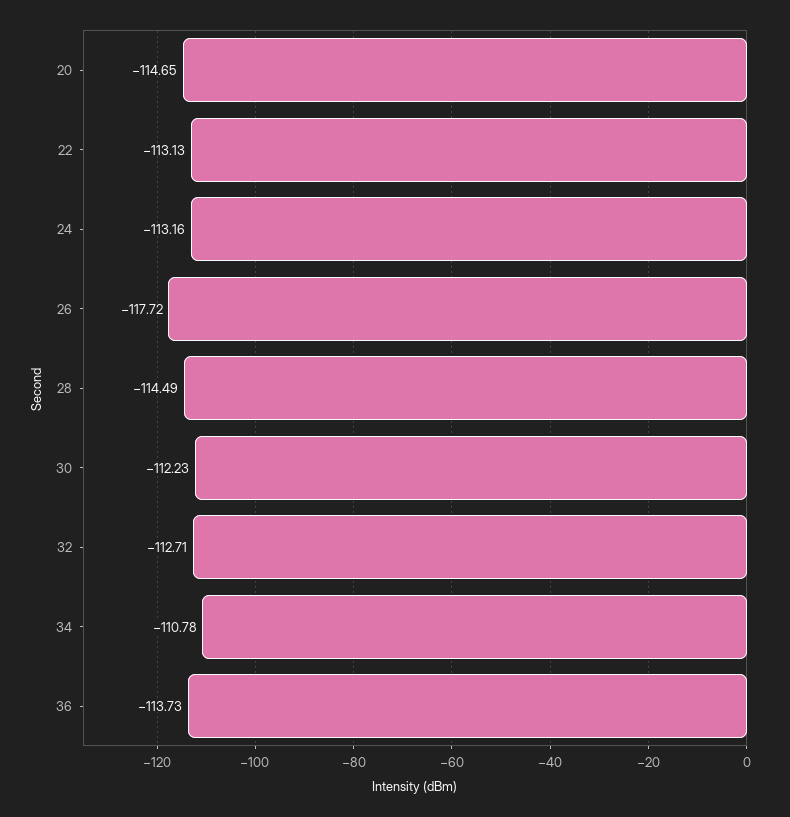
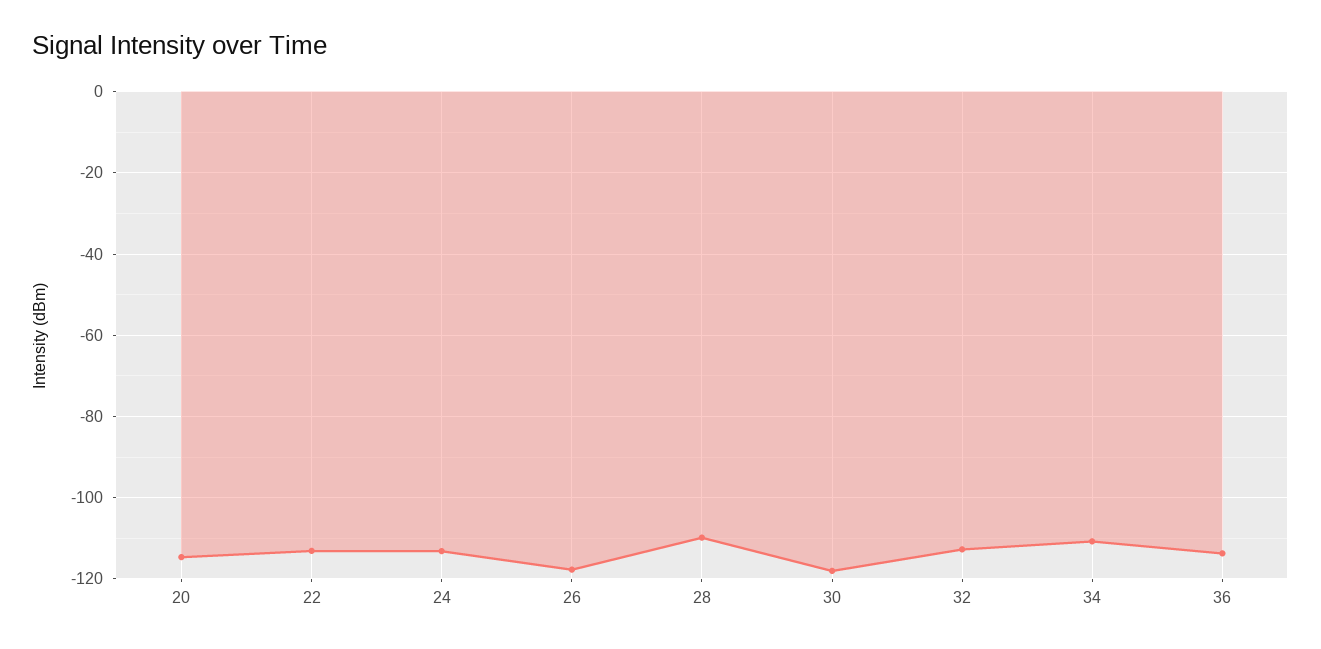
  {
    "20": -114.65,
    "22": -113.13,
    "24": -113.16,
    "26": -117.72,
-   "28": -114.49,
+   "28": -110,
-   "30": -112.23,
+   "30": -118,
    "32": -112.71,
    "34": -110.78,
    "36": -113.73
  }

